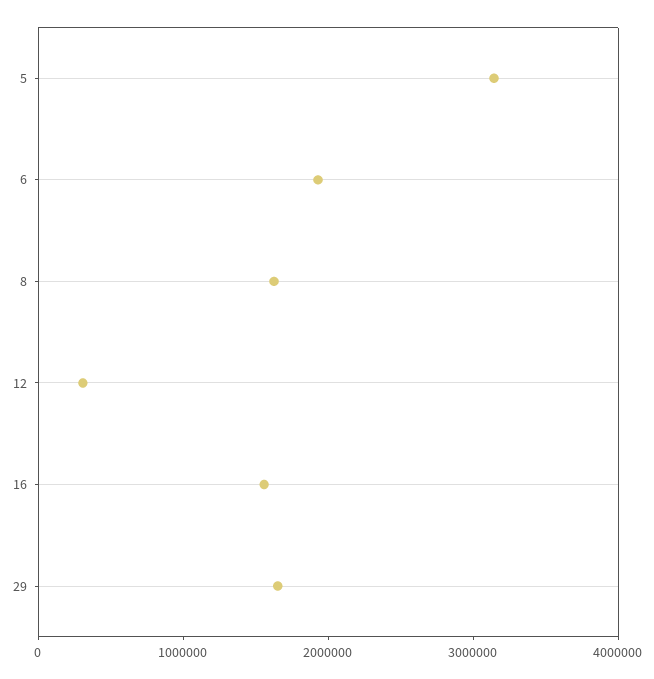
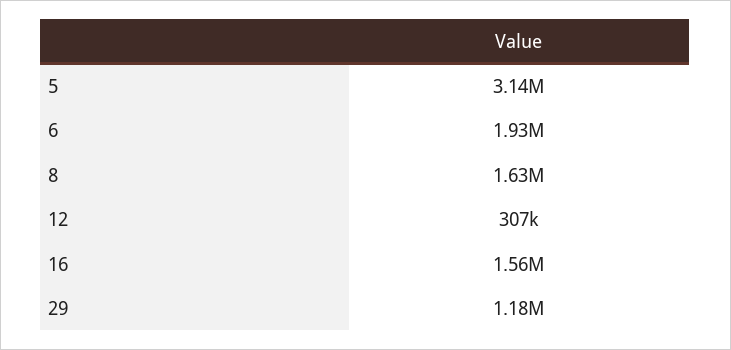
  {
    "5": 3140000,
    "6": 1930000,
    "8": 1630000,
    "12": 307000,
    "16": 1560000,
-   "29": 1600000
+   "29": 1180000
  }

